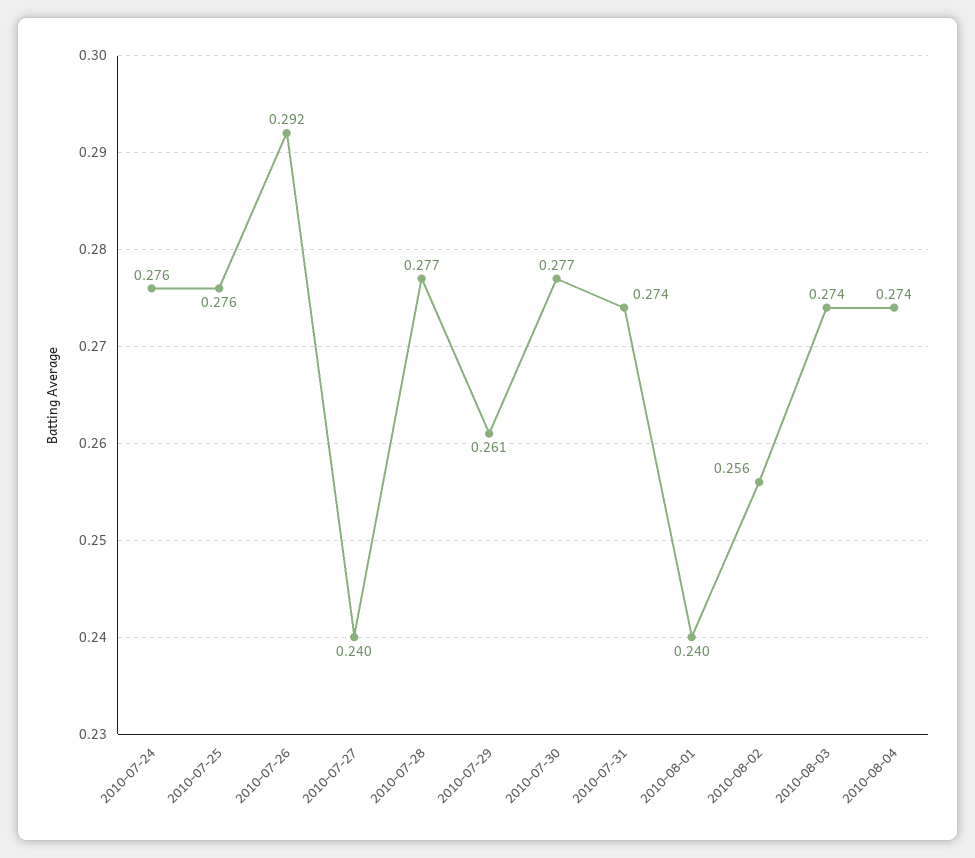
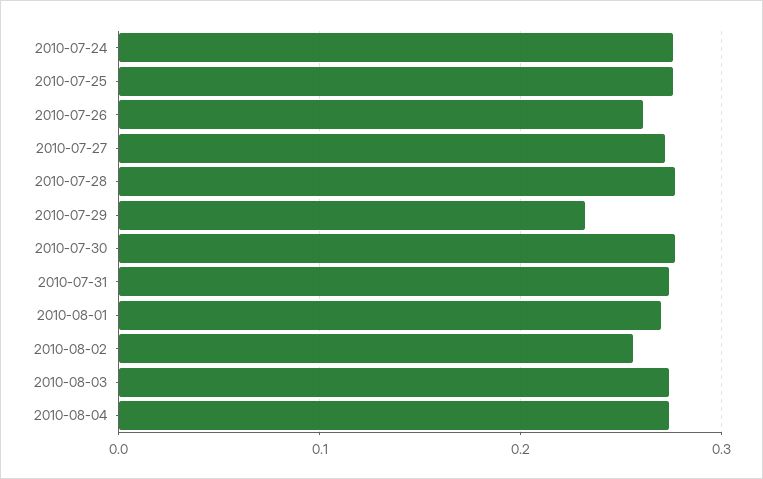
  {
    "2010-07-24": 0.276,
    "2010-07-25": 0.276,
-   "2010-07-26": 0.292,
+   "2010-07-26": 0.26,
-   "2010-07-27": 0.24,
+   "2010-07-27": 0.27,
    "2010-07-28": 0.277,
-   "2010-07-29": 0.261,
+   "2010-07-29": 0.23,
    "2010-07-30": 0.277,
    "2010-07-31": 0.274,
-   "2010-08-01": 0.24,
+   "2010-08-01": 0.27,
    "2010-08-02": 0.256,
    "2010-08-03": 0.274,
    "2010-08-04": 0.274
  }

